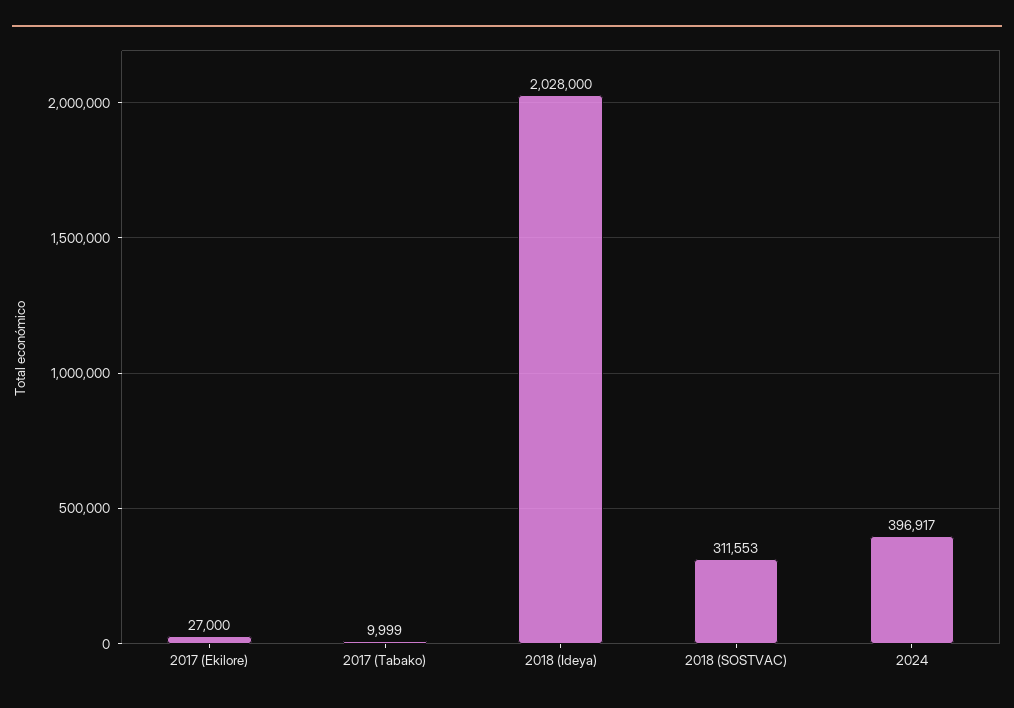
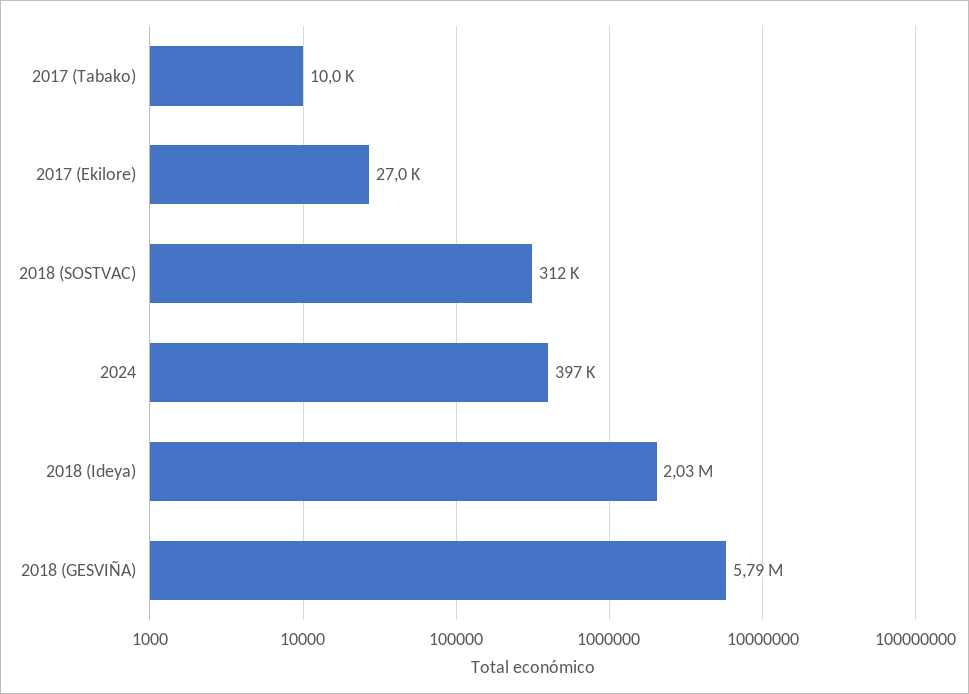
  {
    "2017 (Ekilore)": 27000,
    "2017 (Tabako)": 9999,
    "2018 (Ideya)": 2028000,
    "2018 (SOSTVAC)": 311553,
-   "2024": 396917
+   "2024": 396917,
+   "2018 (GESVIÑA)": 5790000
  }

